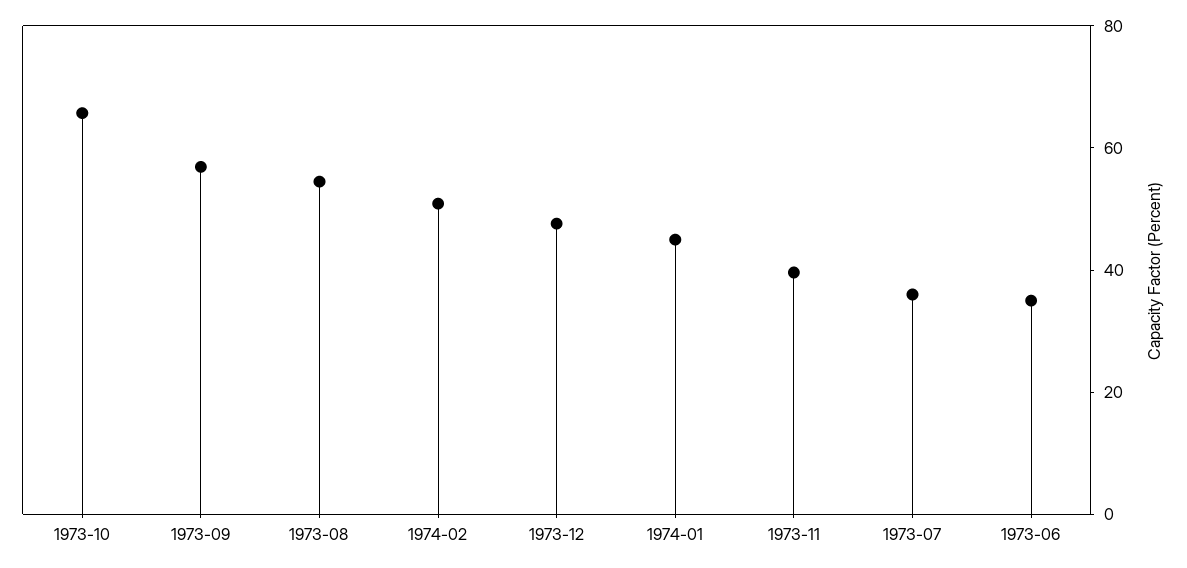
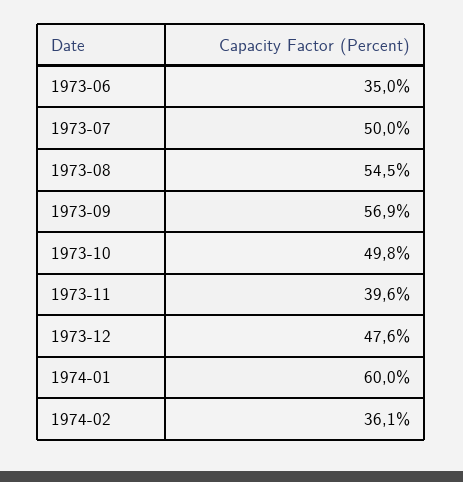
  {
-   "1973-10": 65,
+   "1973-10": 49.8,
    "1973-09": 56.9,
    "1973-08": 54.5,
-   "1974-02": 50,
+   "1974-02": 36.1,
    "1973-12": 47.6,
-   "1974-01": 45,
+   "1974-01": 60,
    "1973-11": 39.6,
-   "1973-07": 35,
+   "1973-07": 50,
    "1973-06": 35
  }

